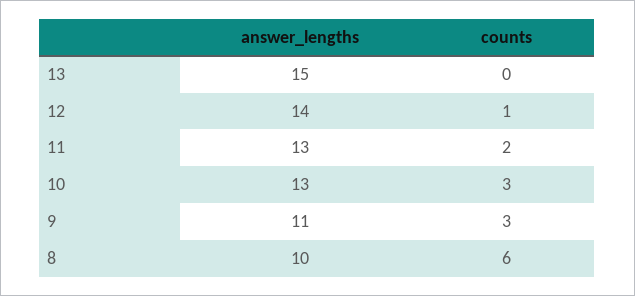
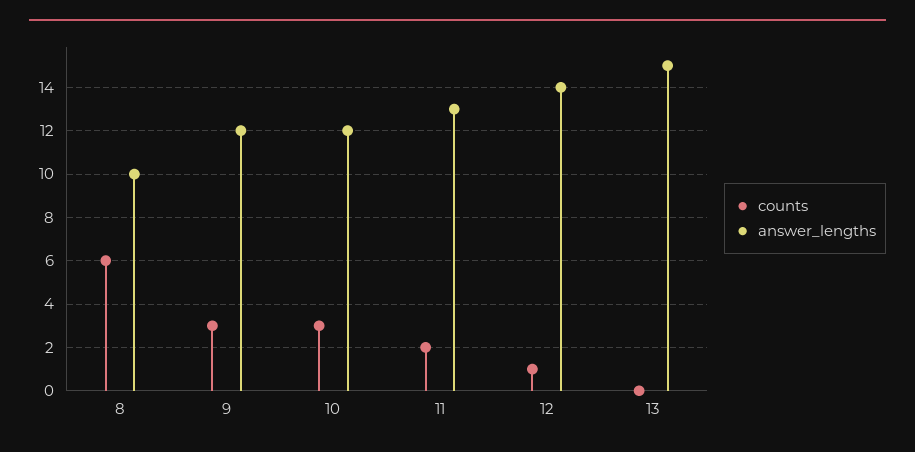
  {
    "answer_lengths": {
      "13": 15,
      "12": 14,
      "11": 13,
-     "10": 13,
+     "10": 12,
-     "9": 11,
+     "9": 12,
      "8": 10
    },
    "counts": {
      "13": 0,
      "12": 1,
      "11": 2,
      "10": 3,
      "9": 3,
      "8": 6
    }
  }

